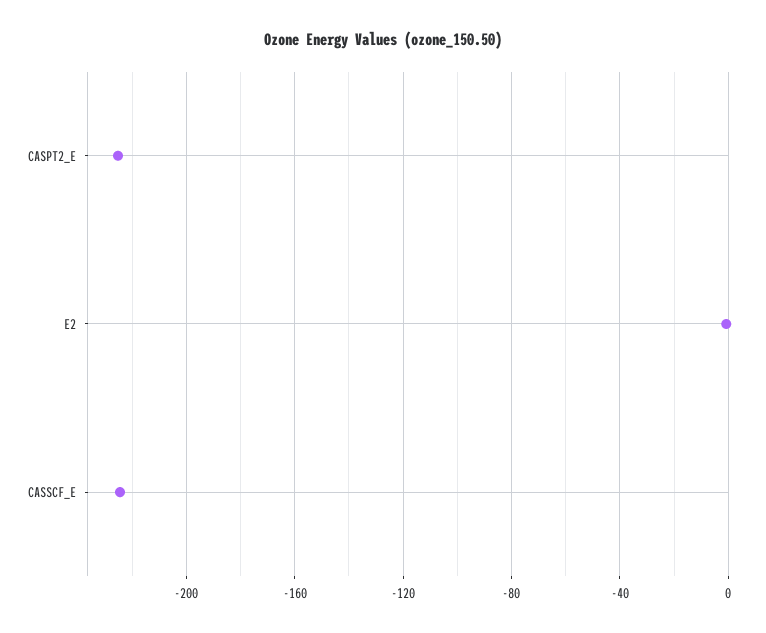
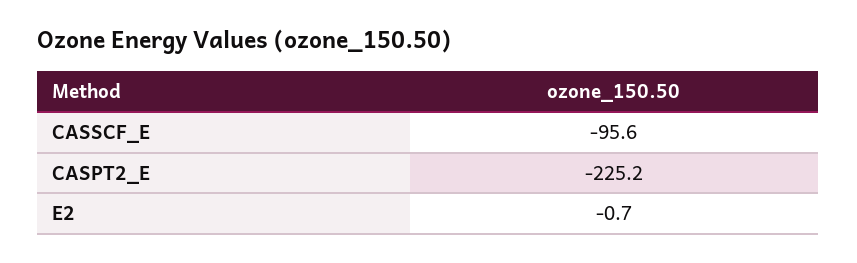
  {
    "CASPT2_E": -225.2,
    "E2": -0.7,
-   "CASSCF_E": -225
+   "CASSCF_E": -95.6
  }

